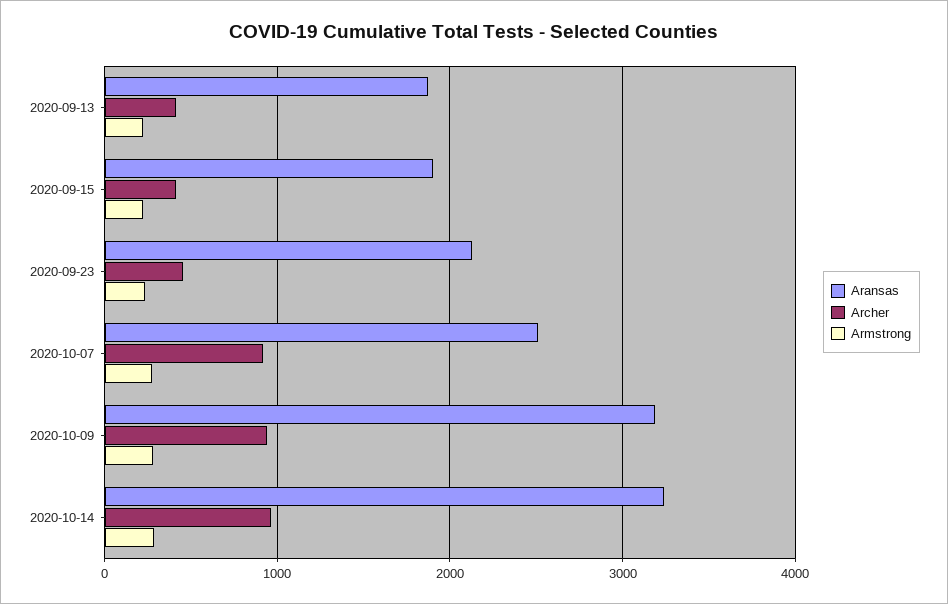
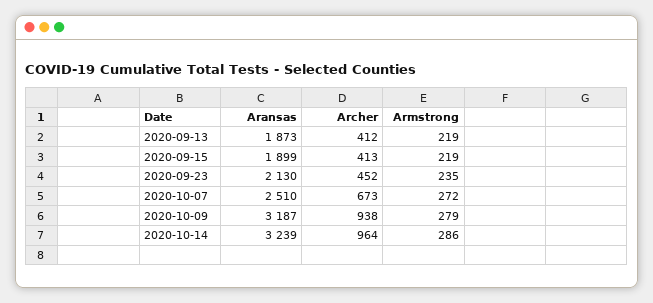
  {
    "Aransas": {
      "2020-09-13": 1873,
      "2020-09-15": 1899,
      "2020-09-23": 2130,
      "2020-10-07": 2510,
      "2020-10-09": 3187,
      "2020-10-14": 3239
    },
    "Archer": {
      "2020-09-13": 412,
      "2020-09-15": 413,
      "2020-09-23": 452,
-     "2020-10-07": 900,
+     "2020-10-07": 673,
      "2020-10-09": 938,
      "2020-10-14": 964
    },
    "Armstrong": {
      "2020-09-13": 219,
      "2020-09-15": 219,
      "2020-09-23": 235,
      "2020-10-07": 272,
      "2020-10-09": 279,
      "2020-10-14": 286
    }
  }

